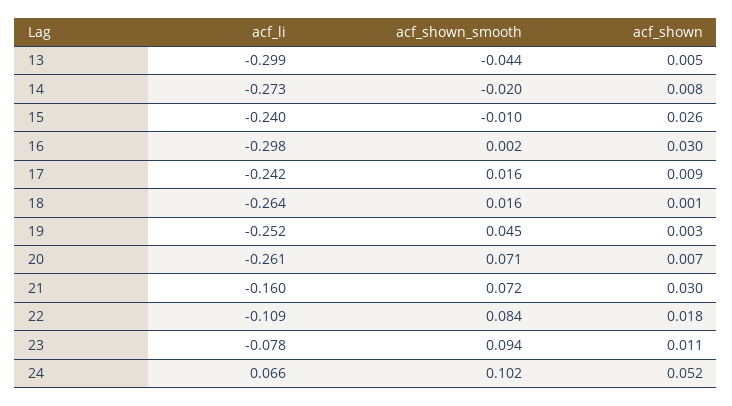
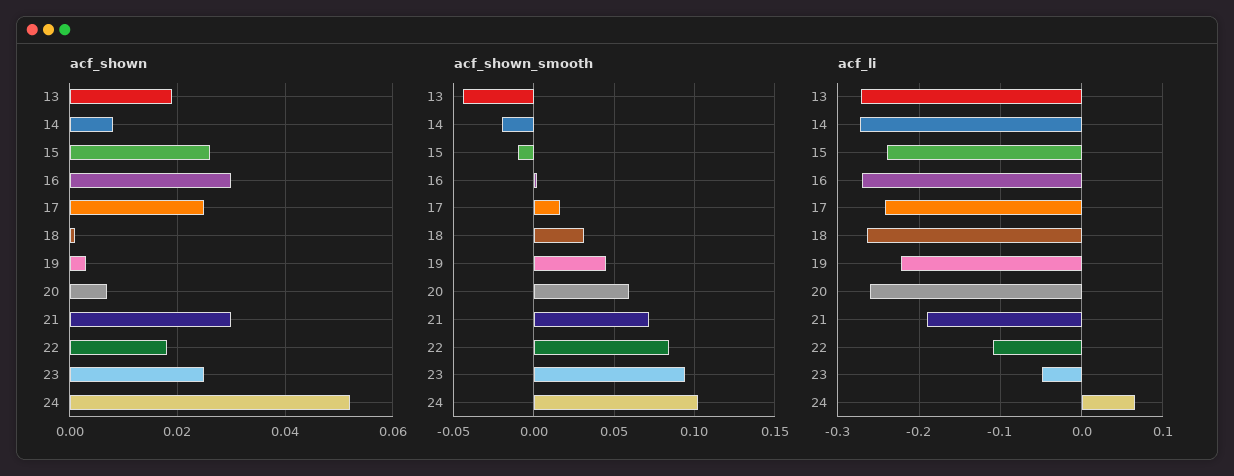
  {
    "acf_li": {
-     "13": -0.299,
+     "13": -0.27,
      "14": -0.273,
      "15": -0.24,
-     "16": -0.298,
+     "16": -0.27,
      "17": -0.242,
      "18": -0.264,
-     "19": -0.252,
+     "19": -0.22,
      "20": -0.261,
-     "21": -0.16,
+     "21": -0.19,
      "22": -0.109,
-     "23": -0.078,
+     "23": -0.05,
      "24": 0.066
    },
    "acf_shown_smooth": {
      "13": -0.044,
      "14": -0.02,
      "15": -0.01,
      "16": 0.002,
      "17": 0.016,
-     "18": 0.016,
+     "18": 0.03,
      "19": 0.045,
-     "20": 0.071,
+     "20": 0.06,
      "21": 0.072,
      "22": 0.084,
      "23": 0.094,
      "24": 0.102
    },
    "acf_shown": {
-     "13": 0.005,
+     "13": 0.02,
      "14": 0.008,
      "15": 0.026,
      "16": 0.03,
-     "17": 0.009,
+     "17": 0.025,
      "18": 0.001,
      "19": 0.003,
      "20": 0.007,
      "21": 0.03,
      "22": 0.018,
-     "23": 0.011,
+     "23": 0.025,
      "24": 0.052
    }
  }

